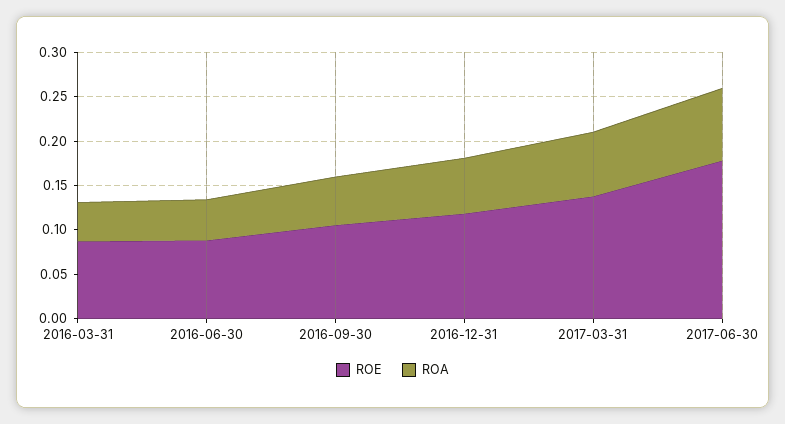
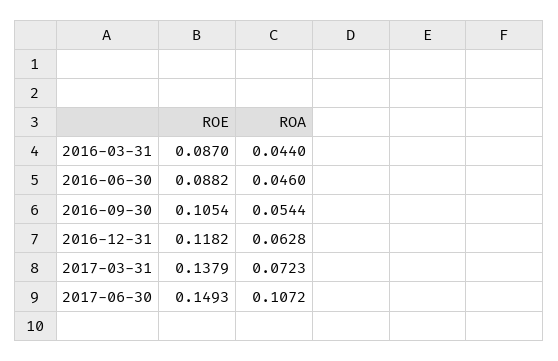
  {
    "ROE": {
      "2016-03-31": 0.087,
      "2016-06-30": 0.0882,
      "2016-09-30": 0.1054,
      "2016-12-31": 0.1182,
      "2017-03-31": 0.1379,
-     "2017-06-30": 0.18
+     "2017-06-30": 0.1493
    },
    "ROA": {
      "2016-03-31": 0.044,
      "2016-06-30": 0.046,
      "2016-09-30": 0.0544,
      "2016-12-31": 0.0628,
      "2017-03-31": 0.0723,
-     "2017-06-30": 0.08
+     "2017-06-30": 0.1072
    }
  }

